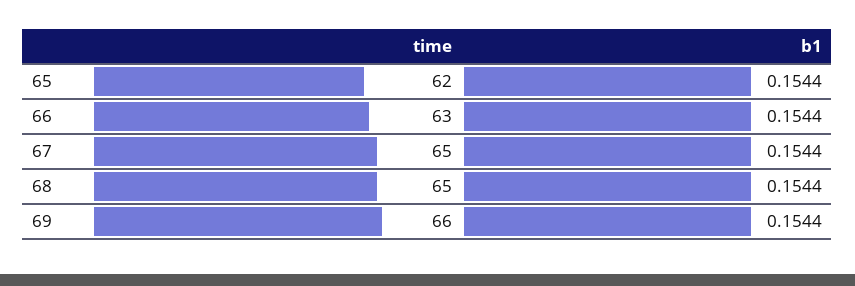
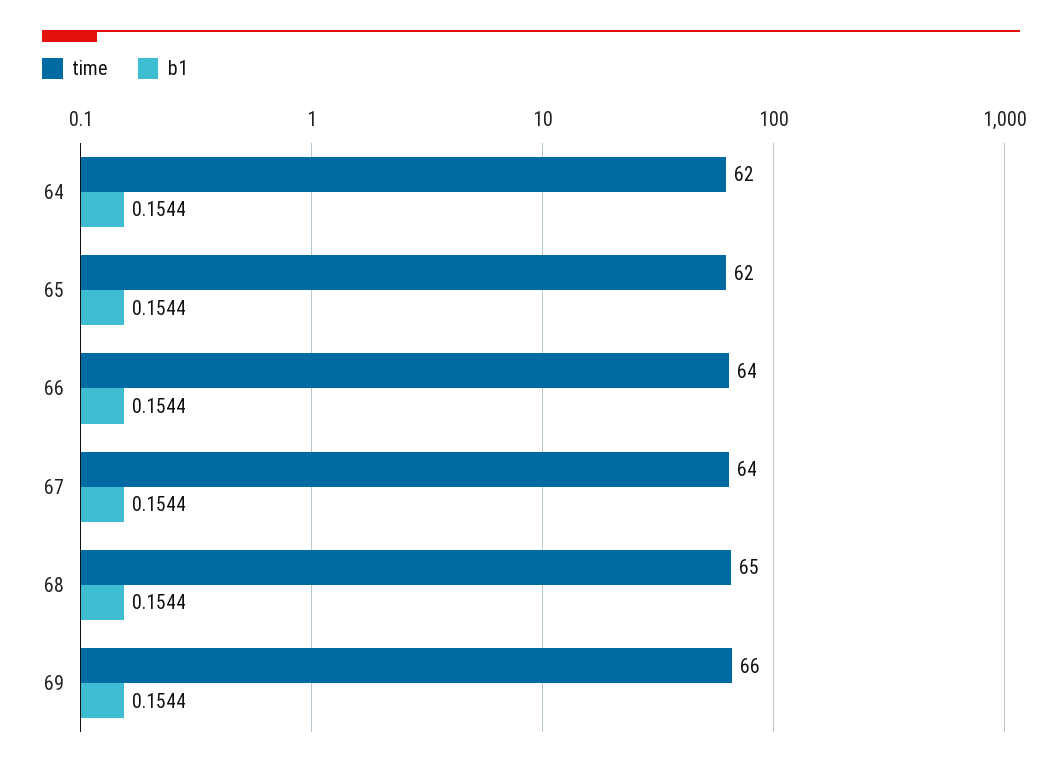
  {
    "time": {
      "65": 62,
-     "66": 63,
+     "66": 64,
-     "67": 65,
+     "67": 64,
      "68": 65,
-     "69": 66
+     "69": 66,
+     "64": 62
    },
    "b1": {
      "65": 0.1544,
      "66": 0.1544,
      "67": 0.1544,
      "68": 0.1544,
-     "69": 0.1544
+     "69": 0.1544,
+     "64": 0.1544
    }
  }

